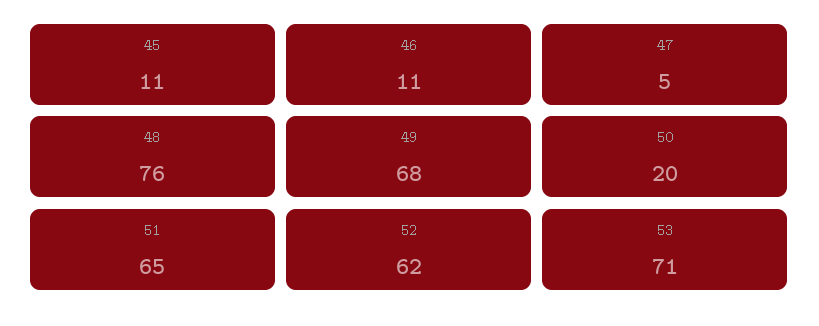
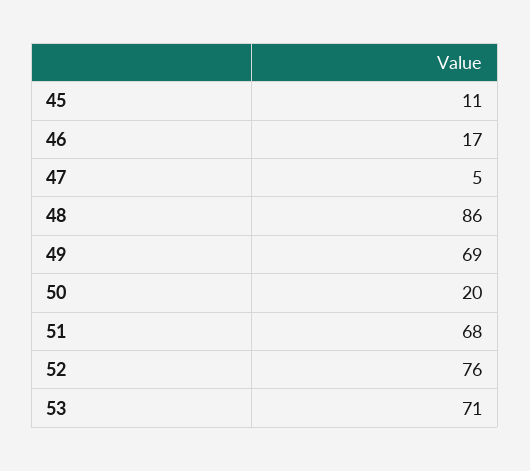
  {
    "45": 11,
-   "46": 11,
+   "46": 17,
    "47": 5,
-   "48": 76,
+   "48": 86,
-   "49": 68,
+   "49": 69,
    "50": 20,
-   "51": 65,
+   "51": 68,
-   "52": 62,
+   "52": 76,
    "53": 71
  }

